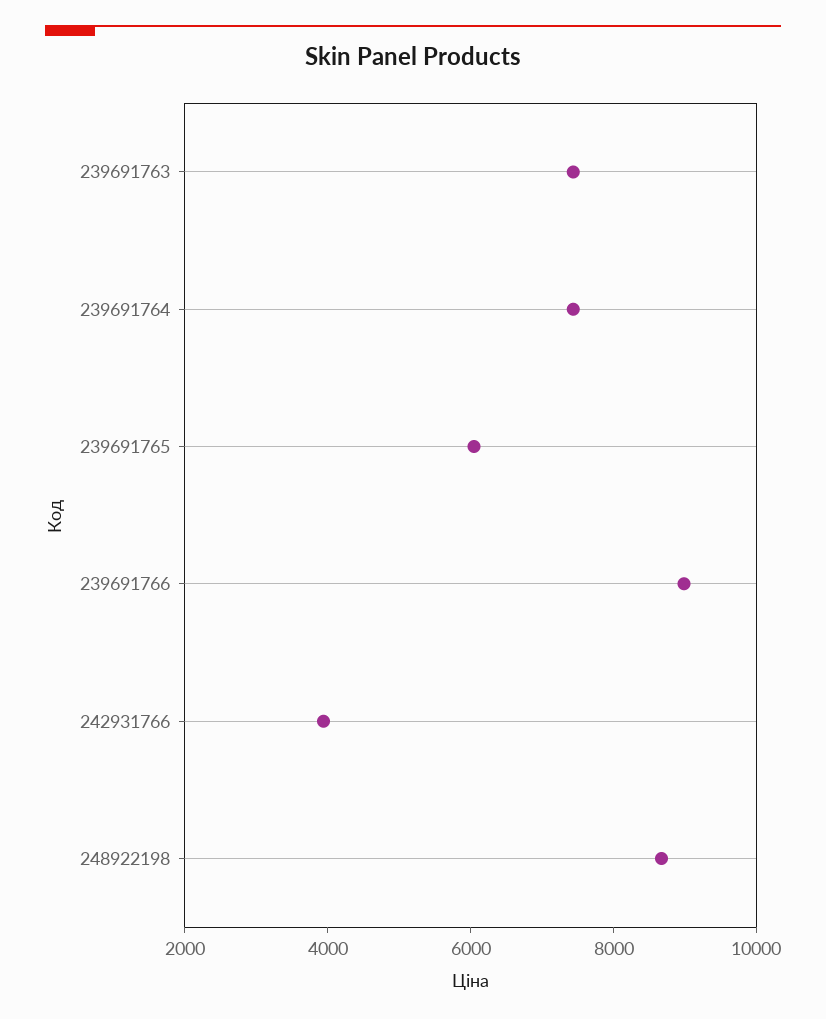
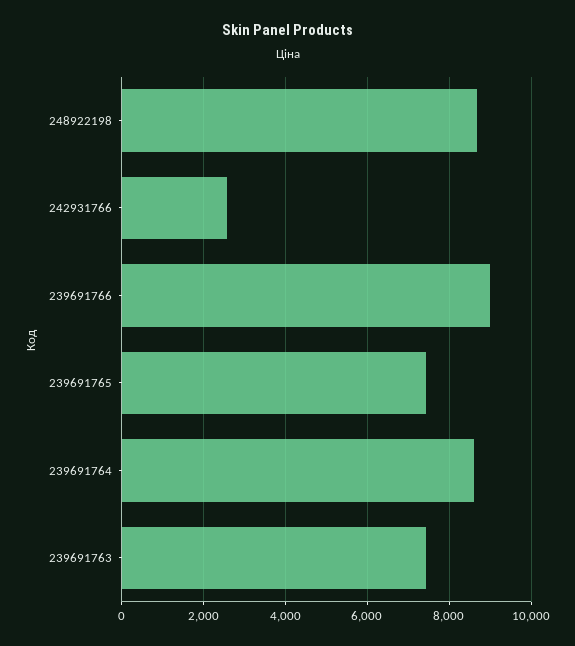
  {
    "239691763": 7400,
-   "239691764": 7500,
+   "239691764": 8600,
-   "239691765": 6000,
+   "239691765": 7400,
    "239691766": 9000,
-   "242931766": 4000,
+   "242931766": 2600,
    "248922198": 8600
  }

